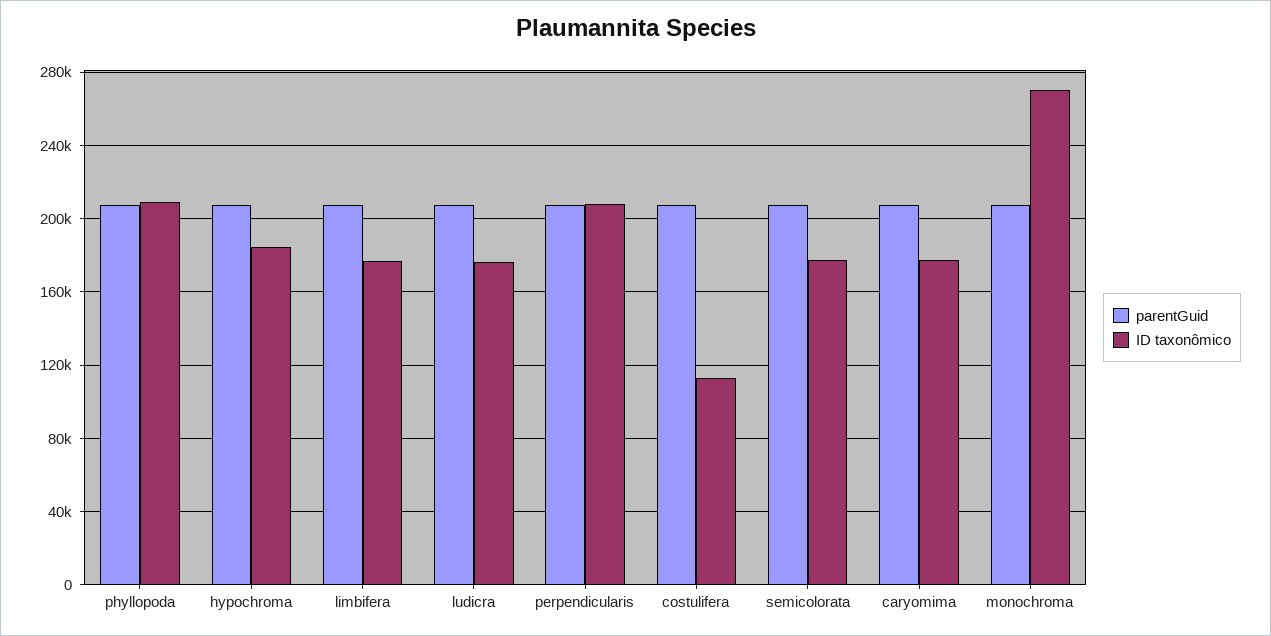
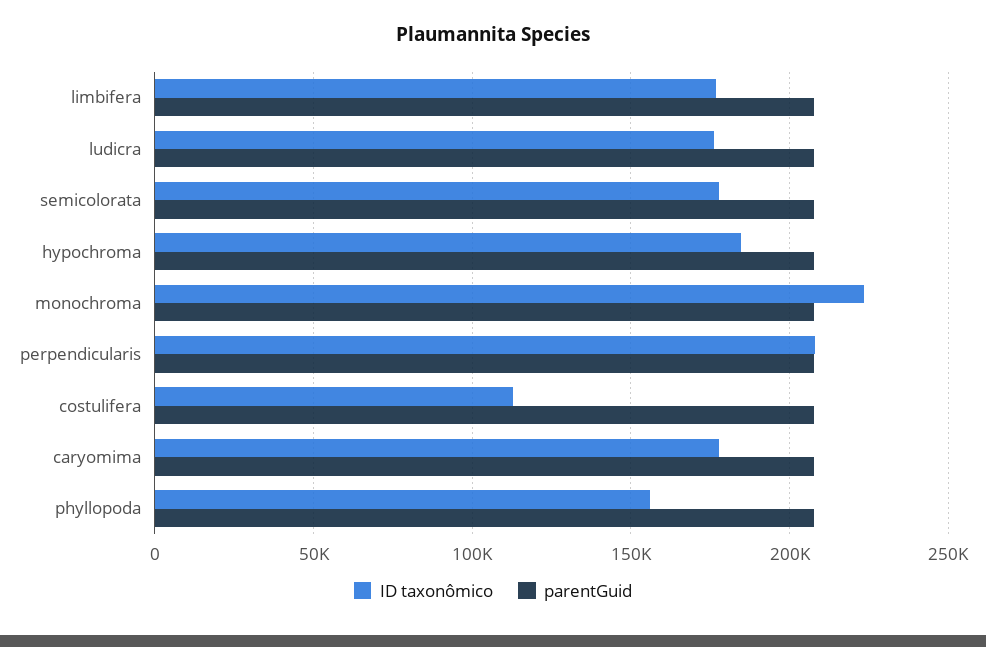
  {
    "parentGuid": {
      "phyllopoda": 210000,
      "hypochroma": 210000,
      "limbifera": 210000,
      "ludicra": 210000,
      "perpendicularis": 210000,
      "costulifera": 210000,
      "semicolorata": 210000,
      "caryomima": 210000,
      "monochroma": 210000
    },
    "ID taxonômico": {
-     "phyllopoda": 210000,
+     "phyllopoda": 155000,
      "hypochroma": 185000,
      "limbifera": 175000,
      "ludicra": 175000,
      "perpendicularis": 210000,
      "costulifera": 115000,
      "semicolorata": 180000,
      "caryomima": 180000,
-     "monochroma": 270000
+     "monochroma": 225000
    }
  }

